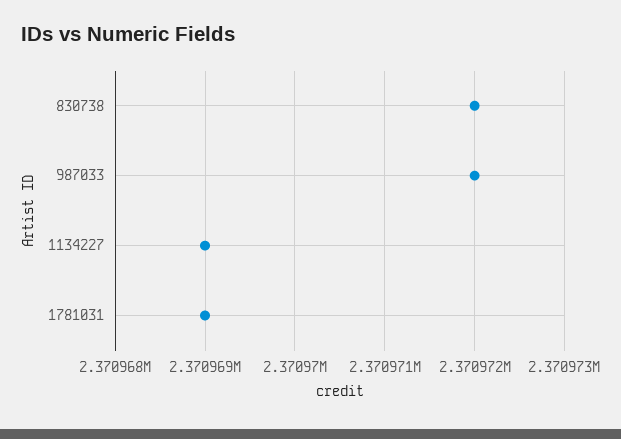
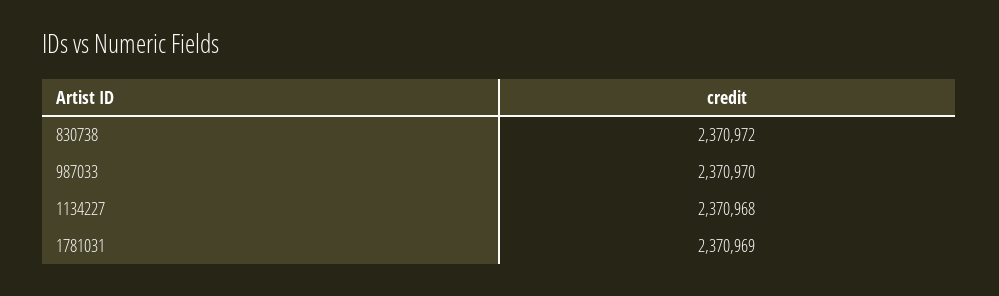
  {
    "830738": 2370972,
-   "987033": 2370972,
+   "987033": 2370970,
-   "1134227": 2370969,
+   "1134227": 2370968,
    "1781031": 2370969
  }

